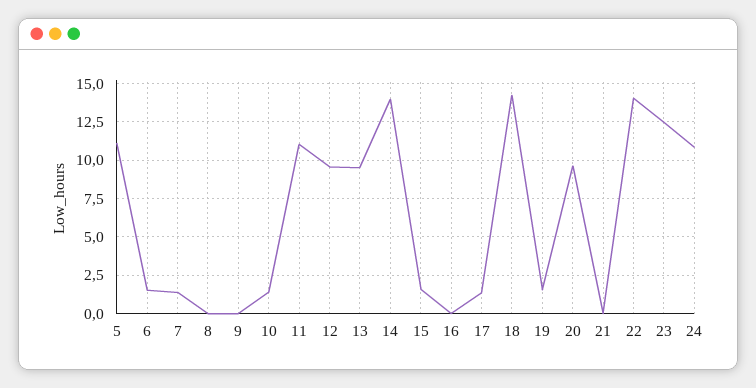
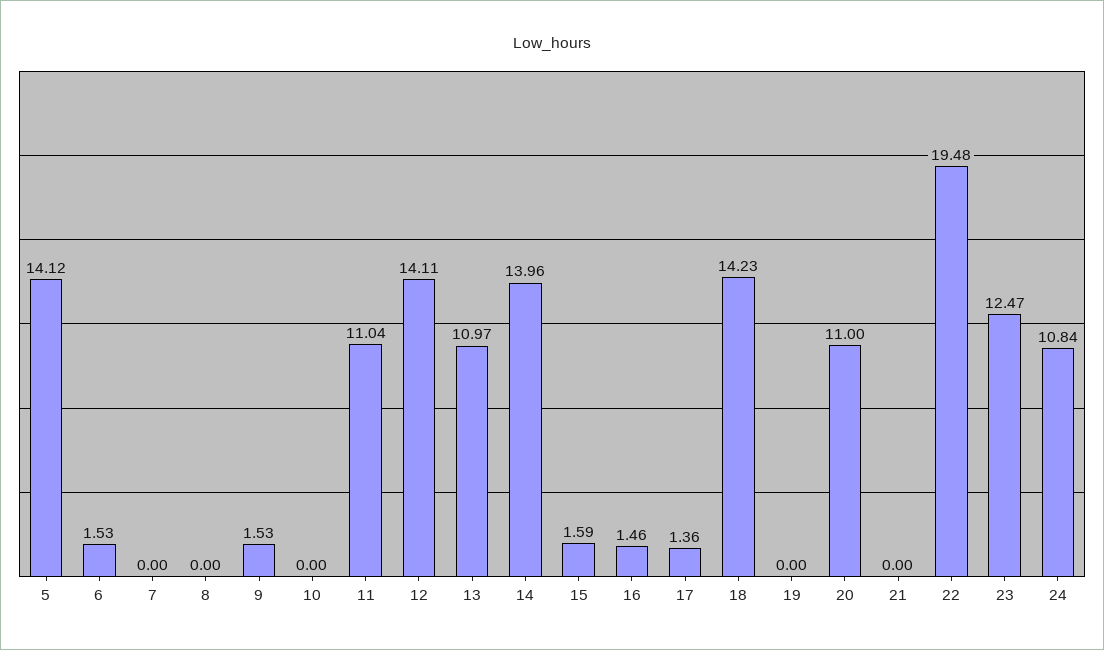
  {
-   "5": 11,
+   "5": 14.12,
    "6": 1.53,
-   "7": 1.5,
+   "7": 0,
    "8": 0,
-   "9": 0,
+   "9": 1.53,
-   "10": 1.5,
+   "10": 0,
    "11": 11.04,
-   "12": 9.5,
+   "12": 14.11,
-   "13": 9.5,
+   "13": 10.97,
    "14": 13.96,
    "15": 1.59,
-   "16": 0,
+   "16": 1.46,
    "17": 1.36,
    "18": 14.23,
-   "19": 1.5,
+   "19": 0,
-   "20": 9.5,
+   "20": 11,
    "21": 0,
-   "22": 14,
+   "22": 19.48,
    "23": 12.47,
    "24": 10.84
  }

